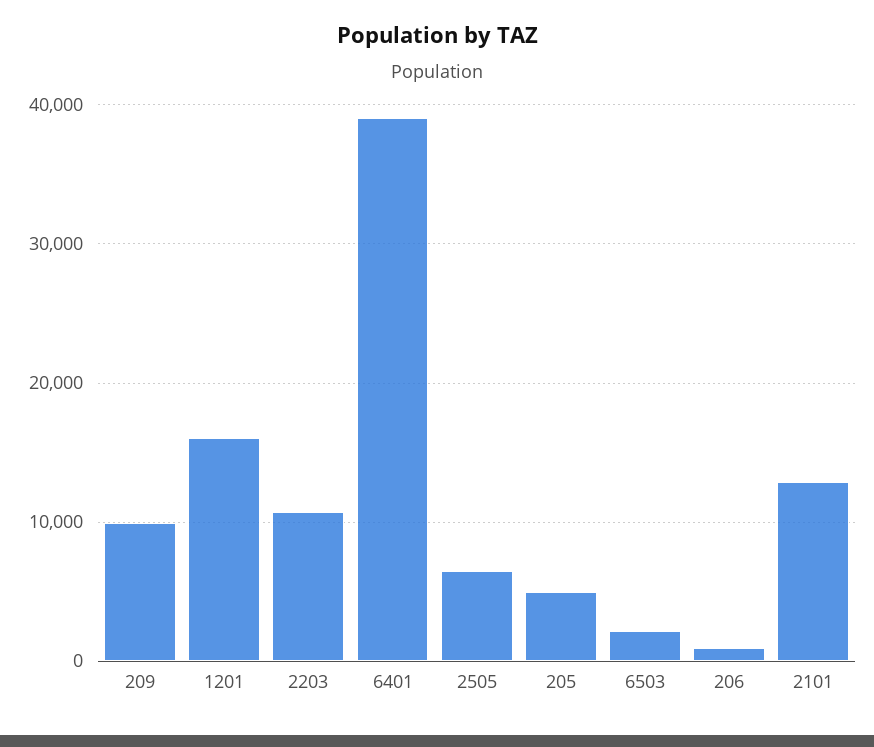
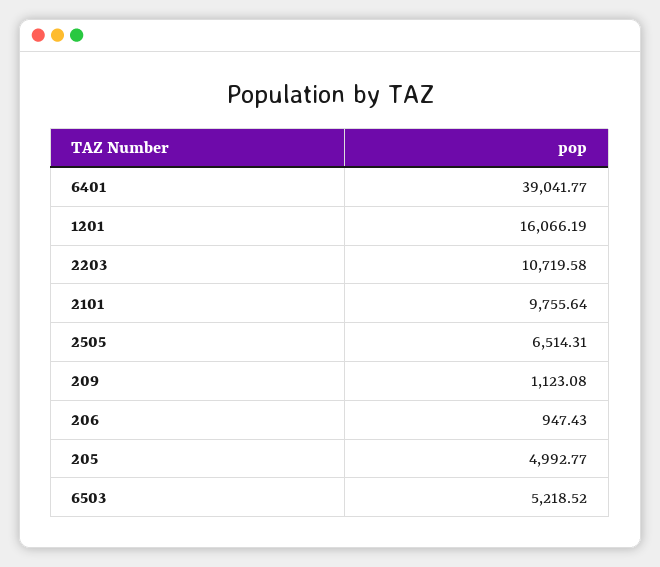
  {
-   "209": 10000,
+   "209": 1123.08,
    "1201": 16066.19,
    "2203": 10719.58,
    "6401": 39041.77,
    "2505": 6514.31,
    "205": 4992.77,
-   "6503": 2000,
+   "6503": 5218.52,
    "206": 947.43,
-   "2101": 13000
+   "2101": 9755.64
  }

